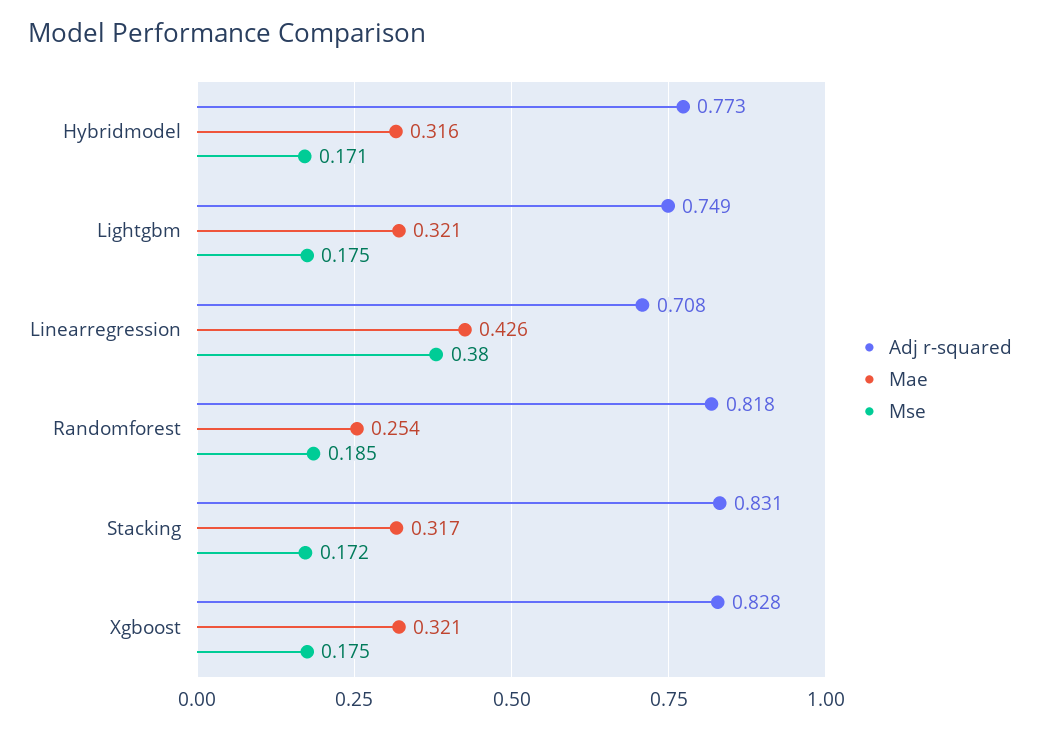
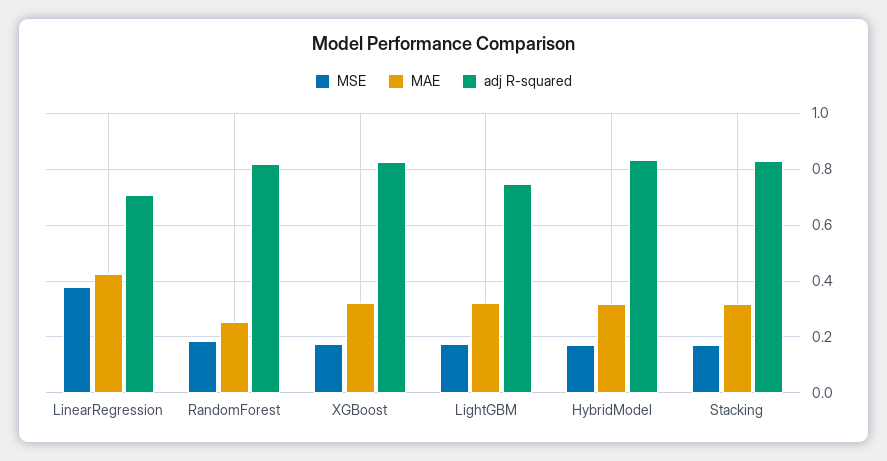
  {
    "Adj r-squared": {
-     "Hybridmodel": 0.773,
+     "Hybridmodel": 0.825,
      "Lightgbm": 0.749,
      "Linearregression": 0.708,
      "Randomforest": 0.818,
      "Stacking": 0.831,
      "Xgboost": 0.828
    },
    "Mae": {
      "Hybridmodel": 0.316,
      "Lightgbm": 0.321,
      "Linearregression": 0.426,
      "Randomforest": 0.254,
      "Stacking": 0.317,
      "Xgboost": 0.321
    },
    "Mse": {
      "Hybridmodel": 0.171,
      "Lightgbm": 0.175,
      "Linearregression": 0.38,
      "Randomforest": 0.185,
      "Stacking": 0.172,
      "Xgboost": 0.175
    }
  }

